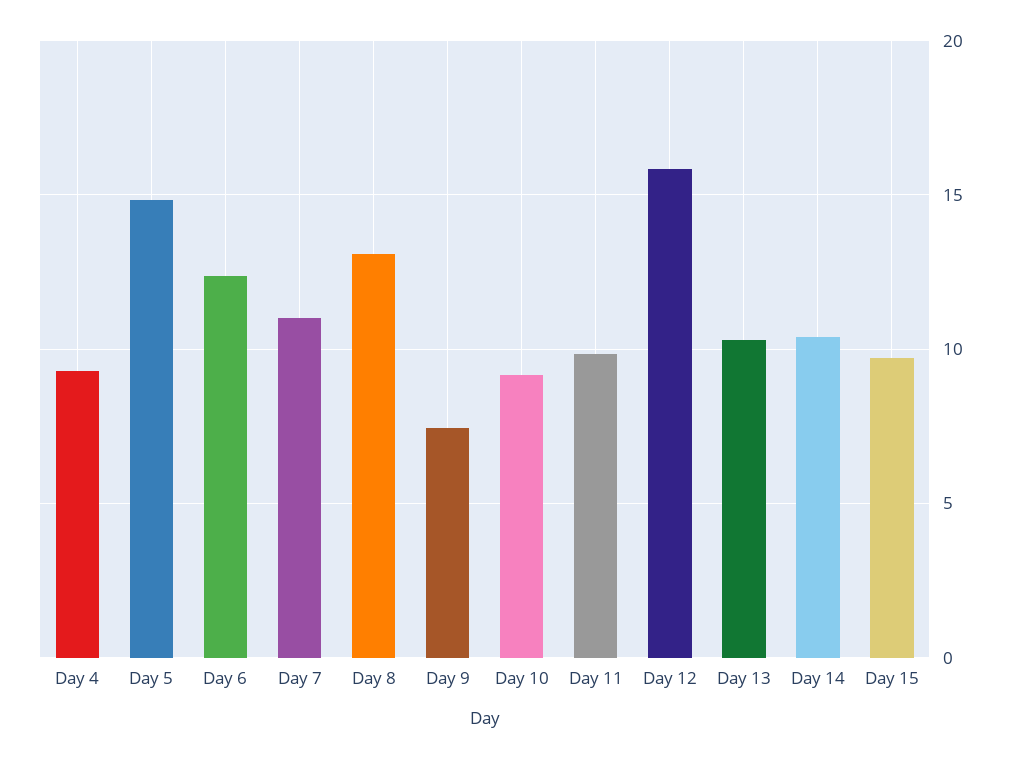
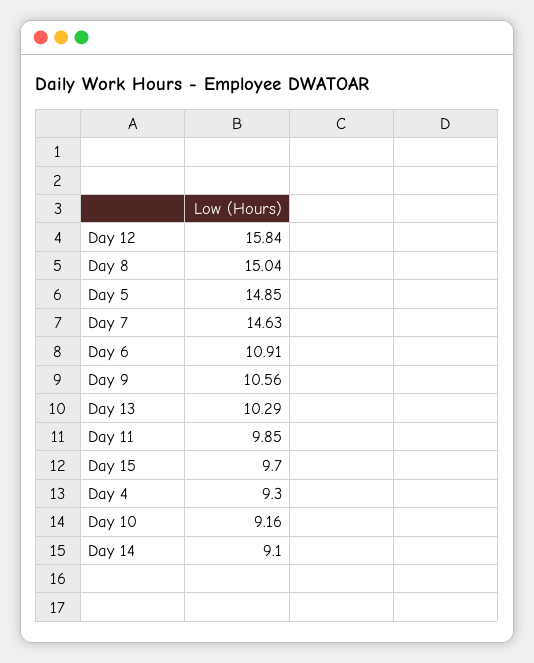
  {
    "Day 4": 9.3,
    "Day 5": 14.85,
-   "Day 6": 12.5,
+   "Day 6": 10.91,
-   "Day 7": 11,
+   "Day 7": 14.63,
-   "Day 8": 13,
+   "Day 8": 15.04,
-   "Day 9": 7.5,
+   "Day 9": 10.56,
    "Day 10": 9.16,
    "Day 11": 9.85,
    "Day 12": 15.84,
    "Day 13": 10.29,
-   "Day 14": 10.5,
+   "Day 14": 9.1,
    "Day 15": 9.7
  }

